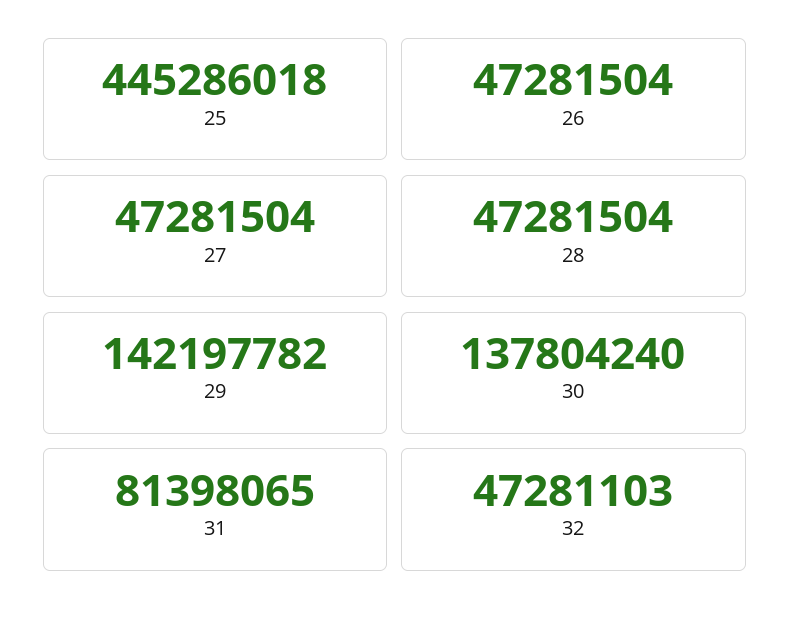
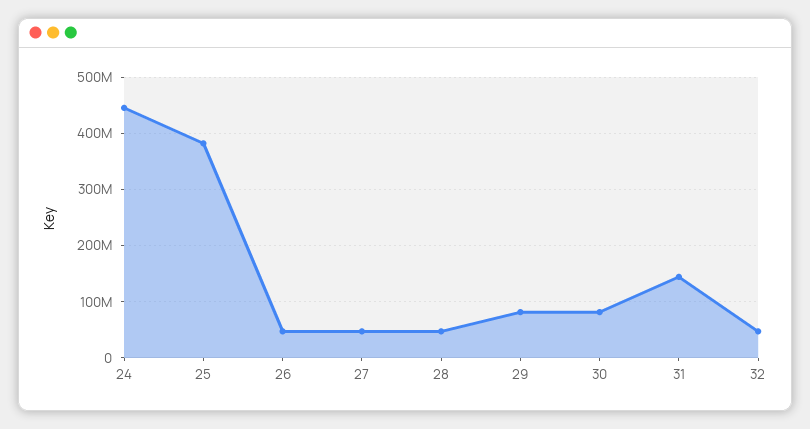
  {
-   "25": 445286018,
+   "25": 380000000,
    "26": 47281504,
    "27": 47281504,
    "28": 47281504,
-   "29": 142197782,
+   "29": 80000000,
-   "30": 137804240,
+   "30": 80000000,
-   "31": 81398065,
+   "31": 140000000,
-   "32": 47281103
+   "32": 47281103,
+   "24": 440000000
  }

